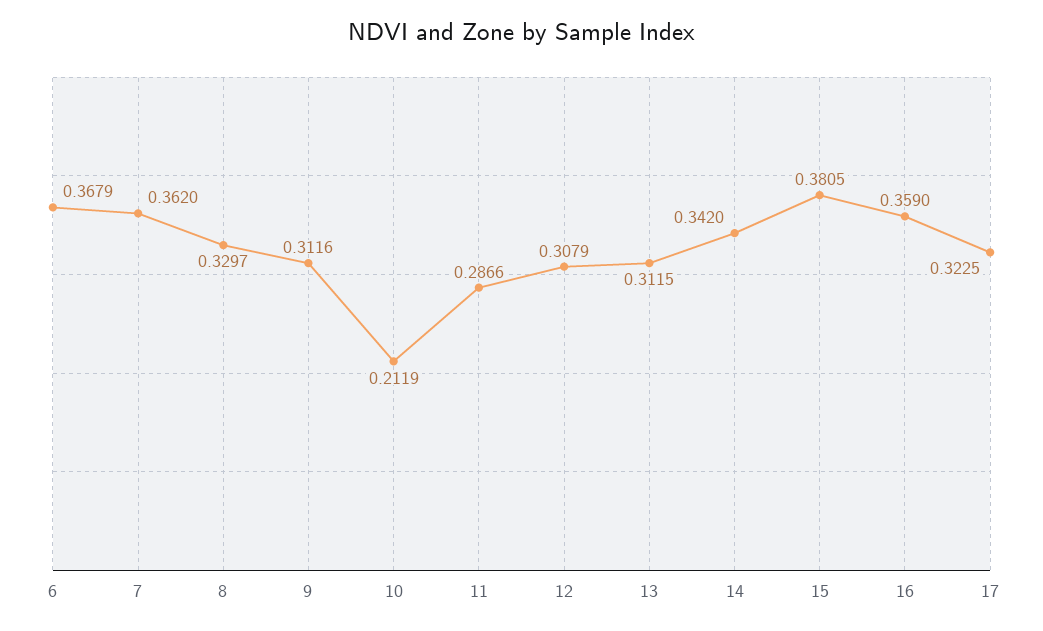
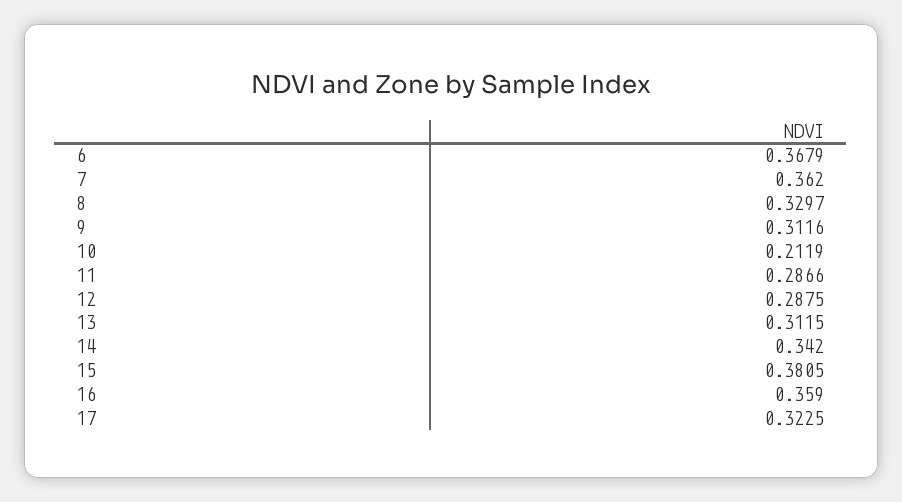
  {
    "6": 0.3679,
    "7": 0.362,
    "8": 0.3297,
    "9": 0.3116,
    "10": 0.2119,
    "11": 0.2866,
-   "12": 0.3079,
+   "12": 0.2875,
    "13": 0.3115,
    "14": 0.342,
    "15": 0.3805,
    "16": 0.359,
    "17": 0.3225
  }

